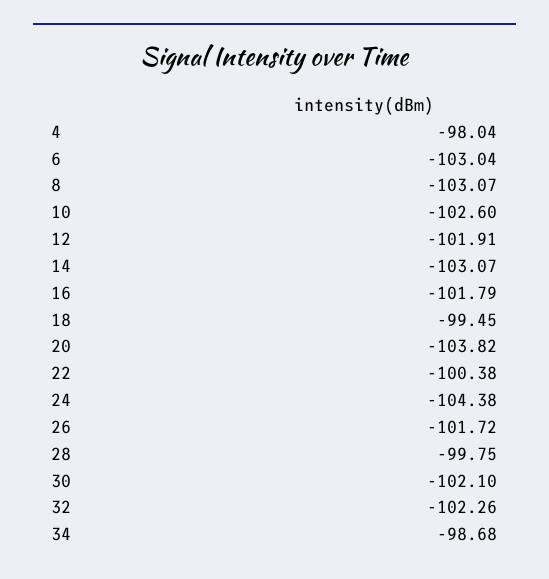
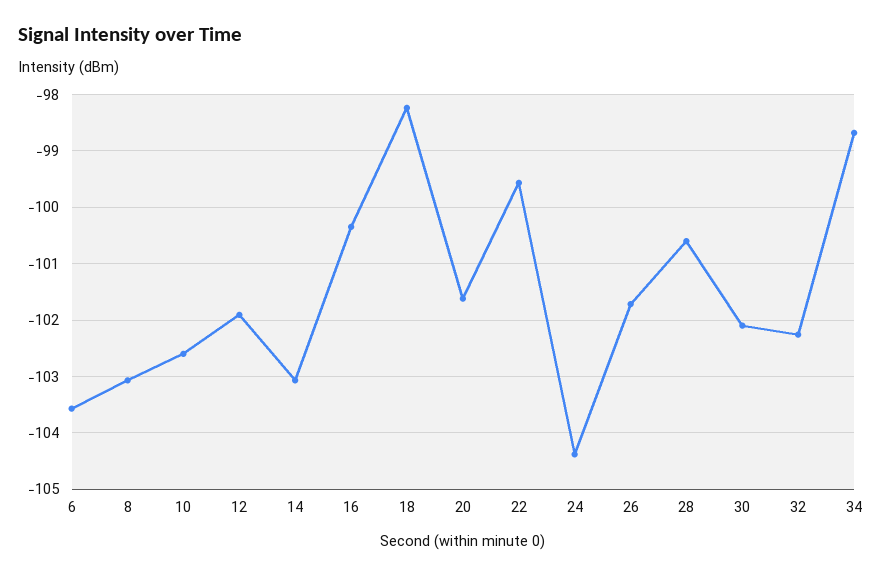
  {
-   "4": -98.04,
-   "6": -103.04,
+   "6": -103.6,
    "8": -103.07,
    "10": -102.6,
    "12": -101.91,
    "14": -103.07,
-   "16": -101.79,
+   "16": -100.4,
-   "18": -99.45,
+   "18": -98.2,
-   "20": -103.82,
+   "20": -101.6,
-   "22": -100.38,
+   "22": -99.6,
    "24": -104.38,
    "26": -101.72,
-   "28": -99.75,
+   "28": -100.6,
    "30": -102.1,
    "32": -102.26,
    "34": -98.68
  }

